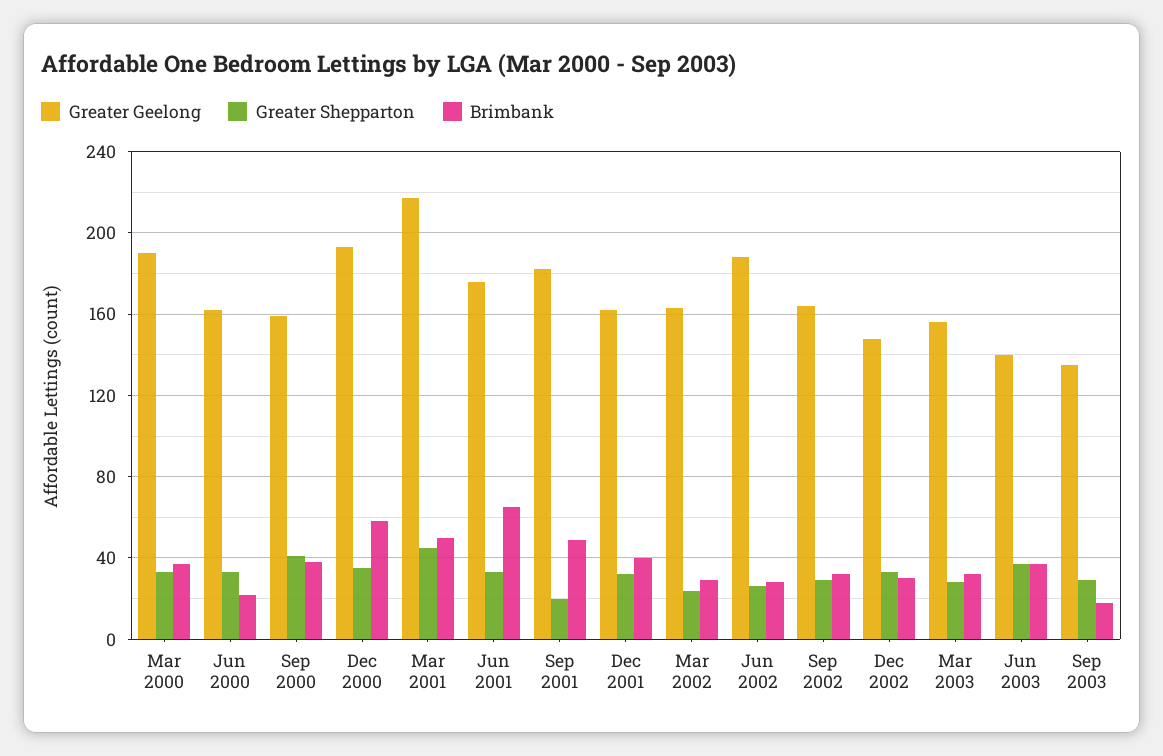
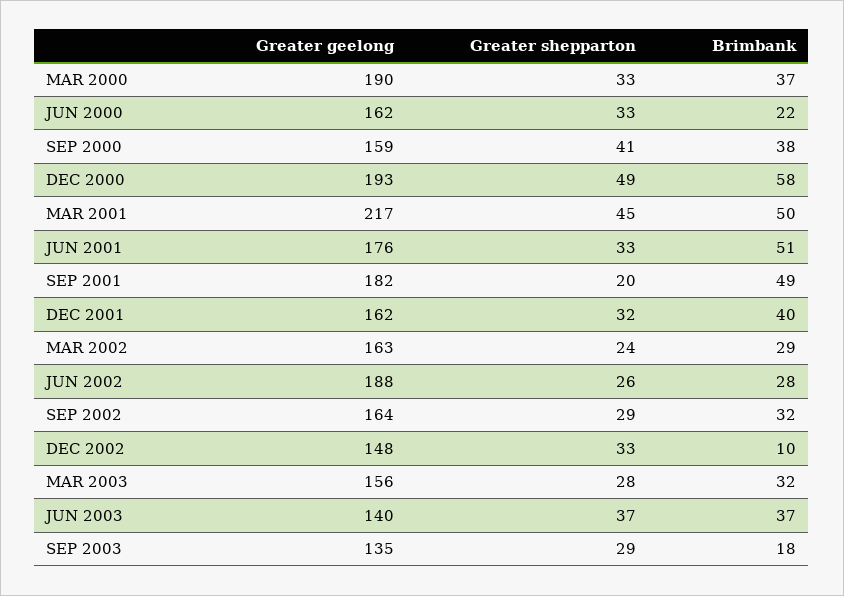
  {
    "Greater Geelong": {
      "Mar 2000": 190,
      "Jun 2000": 162,
      "Sep 2000": 159,
      "Dec 2000": 193,
      "Mar 2001": 217,
      "Jun 2001": 176,
      "Sep 2001": 182,
      "Dec 2001": 162,
      "Mar 2002": 163,
      "Jun 2002": 188,
      "Sep 2002": 164,
      "Dec 2002": 148,
      "Mar 2003": 156,
      "Jun 2003": 140,
      "Sep 2003": 135
    },
    "Greater Shepparton": {
      "Mar 2000": 33,
      "Jun 2000": 33,
      "Sep 2000": 41,
-     "Dec 2000": 35,
+     "Dec 2000": 49,
      "Mar 2001": 45,
      "Jun 2001": 33,
      "Sep 2001": 20,
      "Dec 2001": 32,
      "Mar 2002": 24,
      "Jun 2002": 26,
      "Sep 2002": 29,
      "Dec 2002": 33,
      "Mar 2003": 28,
      "Jun 2003": 37,
      "Sep 2003": 29
    },
    "Brimbank": {
      "Mar 2000": 37,
      "Jun 2000": 22,
      "Sep 2000": 38,
      "Dec 2000": 58,
      "Mar 2001": 50,
-     "Jun 2001": 65,
+     "Jun 2001": 51,
      "Sep 2001": 49,
      "Dec 2001": 40,
      "Mar 2002": 29,
      "Jun 2002": 28,
      "Sep 2002": 32,
-     "Dec 2002": 30,
+     "Dec 2002": 10,
      "Mar 2003": 32,
      "Jun 2003": 37,
      "Sep 2003": 18
    }
  }

